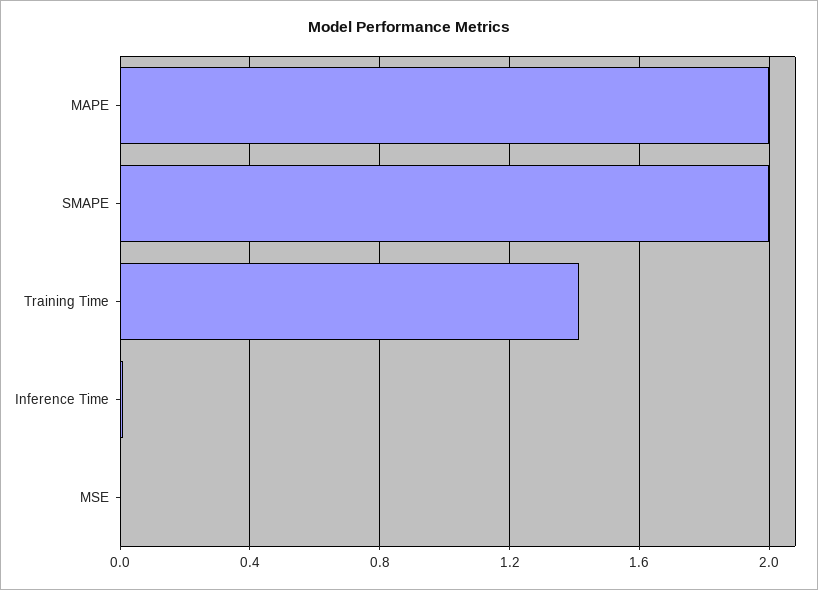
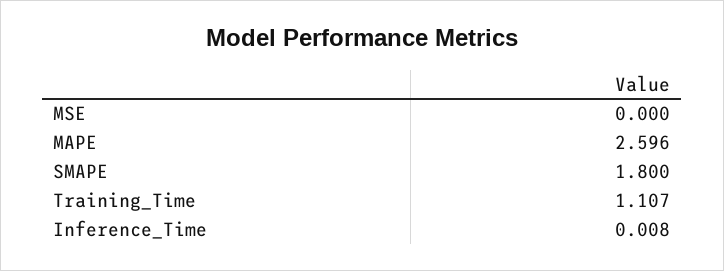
  {
-   "MAPE": 2,
+   "MAPE": 2.596,
-   "SMAPE": 2,
+   "SMAPE": 1.8,
-   "Training Time": 1.4,
+   "Training Time": 1.107,
    "Inference Time": 0.008,
    "MSE": 0
  }

